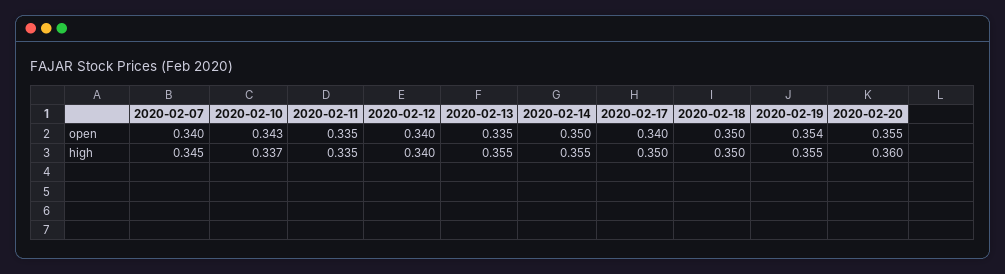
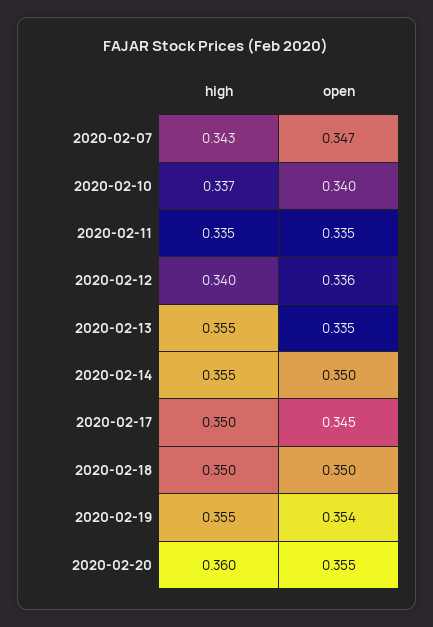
  {
    "2020-02-07": {
-     "open": 0.34,
+     "open": 0.347,
-     "high": 0.345
+     "high": 0.343
    },
    "2020-02-10": {
-     "open": 0.343,
+     "open": 0.34,
      "high": 0.337
    },
    "2020-02-11": {
      "open": 0.335,
      "high": 0.335
    },
    "2020-02-12": {
-     "open": 0.34,
+     "open": 0.336,
      "high": 0.34
    },
    "2020-02-13": {
      "open": 0.335,
      "high": 0.355
    },
    "2020-02-14": {
      "open": 0.35,
      "high": 0.355
    },
    "2020-02-17": {
-     "open": 0.34,
+     "open": 0.345,
      "high": 0.35
    },
    "2020-02-18": {
      "open": 0.35,
      "high": 0.35
    },
    "2020-02-19": {
      "open": 0.354,
      "high": 0.355
    },
    "2020-02-20": {
      "open": 0.355,
      "high": 0.36
    }
  }

